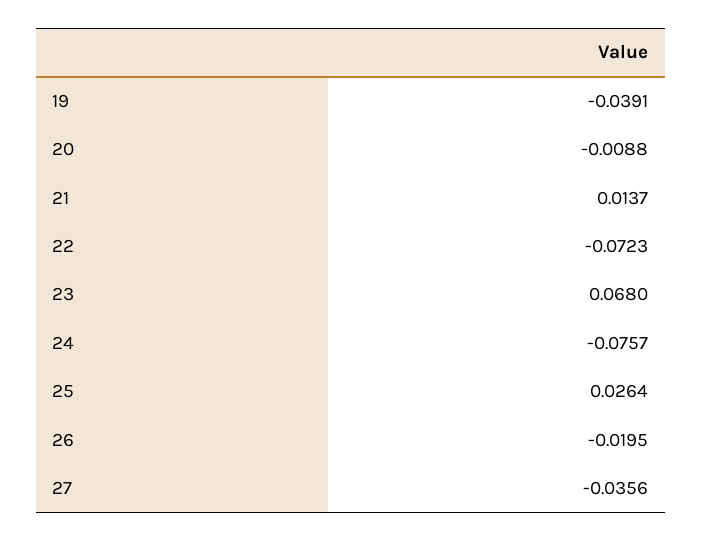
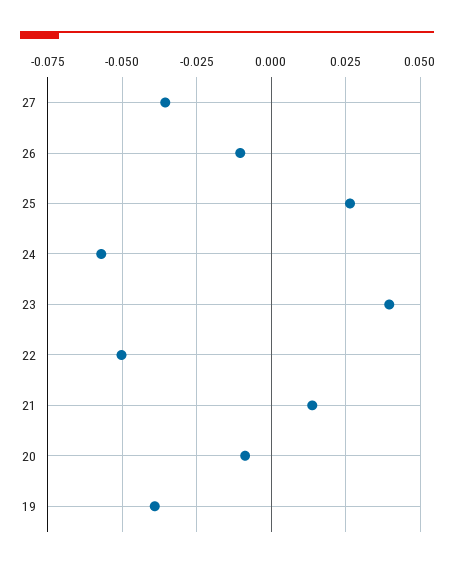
  {
    "19": -0.0391,
    "20": -0.0088,
    "21": 0.0137,
-   "22": -0.0723,
+   "22": -0.05,
-   "23": 0.068,
+   "23": 0.04,
-   "24": -0.0757,
+   "24": -0.0575,
    "25": 0.0264,
-   "26": -0.0195,
+   "26": -0.01,
    "27": -0.0356
  }

